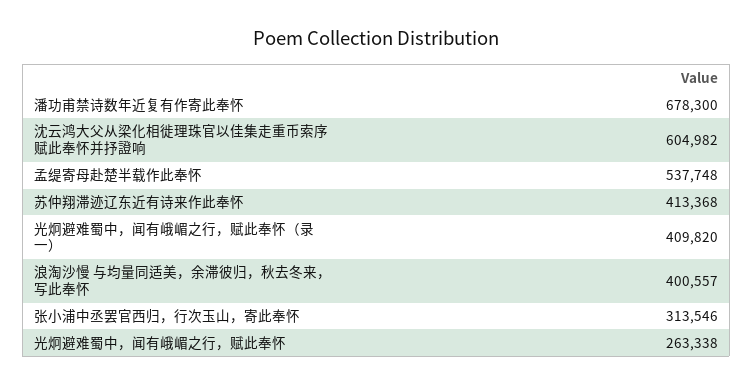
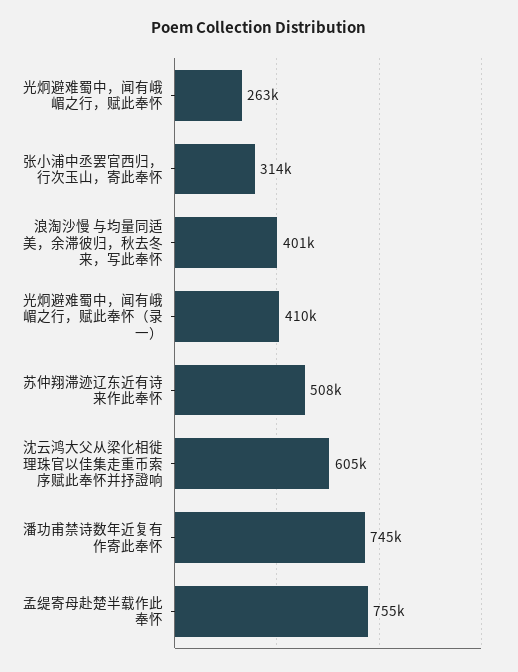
  {
-   "潘功甫禁诗数年近复有作寄此奉怀": 678300,
+   "潘功甫禁诗数年近复有作寄此奉怀": 745000,
    "沈云鸿大父从梁化相徙理珠官以佳集走重币索序赋此奉怀并抒證响": 604982,
-   "孟缇寄母赴楚半载作此奉怀": 537748,
+   "孟缇寄母赴楚半载作此奉怀": 755000,
-   "苏仲翔滞迹辽东近有诗来作此奉怀": 413368,
+   "苏仲翔滞迹辽东近有诗来作此奉怀": 508000,
    "光炯避难蜀中，闻有峨嵋之行，赋此奉怀（录一）": 409820,
    "浪淘沙慢 与均量同适美，余滞彼归，秋去冬来，写此奉怀": 400557,
    "张小浦中丞罢官西归，行次玉山，寄此奉怀": 313546,
    "光炯避难蜀中，闻有峨嵋之行，赋此奉怀": 263338
  }

